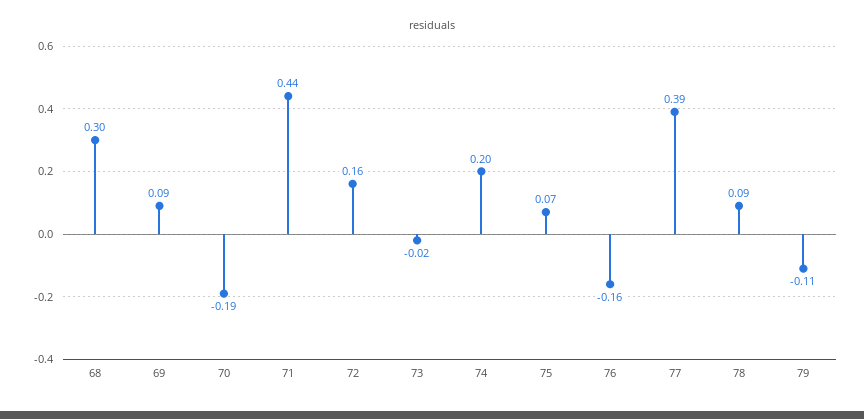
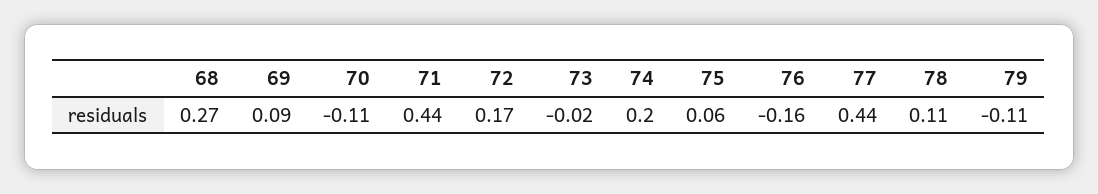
  {
-   "68": 0.3,
+   "68": 0.27,
    "69": 0.09,
-   "70": -0.19,
+   "70": -0.11,
    "71": 0.44,
-   "72": 0.16,
+   "72": 0.17,
    "73": -0.02,
    "74": 0.2,
-   "75": 0.07,
+   "75": 0.06,
    "76": -0.16,
-   "77": 0.39,
+   "77": 0.44,
-   "78": 0.09,
+   "78": 0.11,
    "79": -0.11
  }

